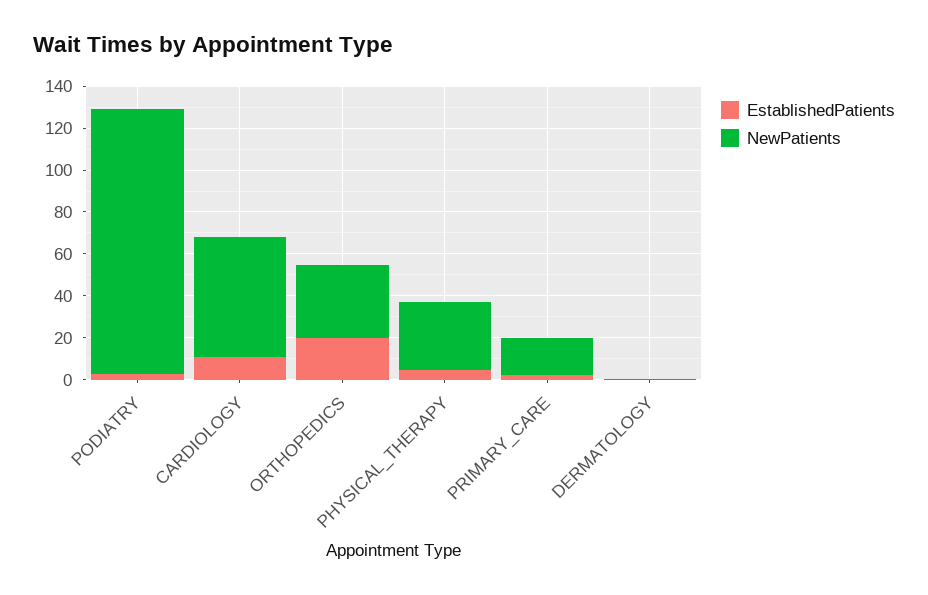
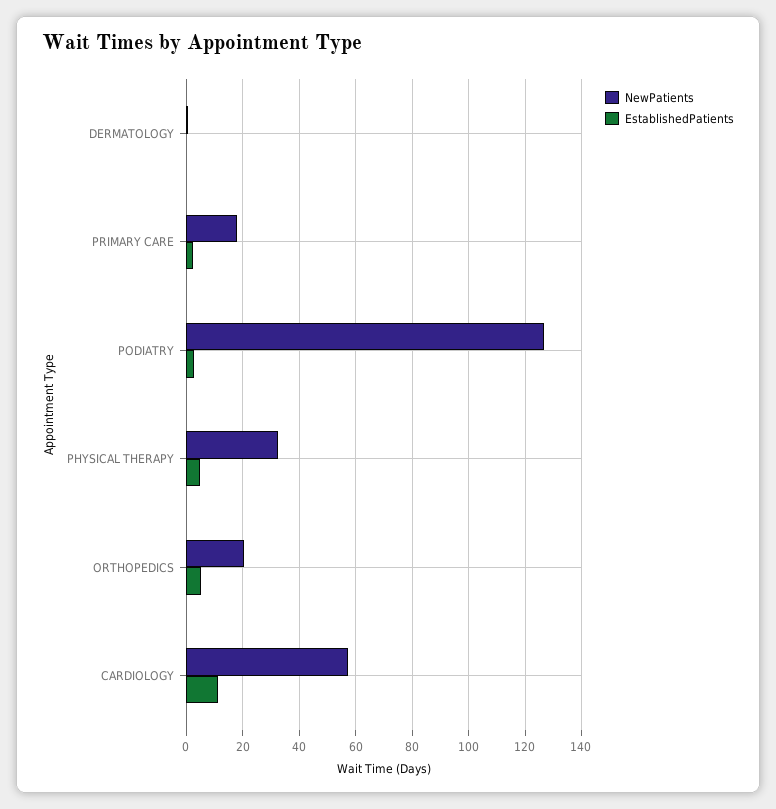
  {
    "EstablishedPatients": {
      "PODIATRY": 2.5,
      "CARDIOLOGY": 10,
-     "ORTHOPEDICS": 20,
+     "ORTHOPEDICS": 5,
      "PHYSICAL_THERAPY": 5,
      "PRIMARY_CARE": 2.5,
      "DERMATOLOGY": 0
    },
    "NewPatients": {
      "PODIATRY": 127.5,
      "CARDIOLOGY": 57.5,
-     "ORTHOPEDICS": 35,
+     "ORTHOPEDICS": 20,
      "PHYSICAL_THERAPY": 32.5,
      "PRIMARY_CARE": 17.5,
      "DERMATOLOGY": 0
    }
  }

